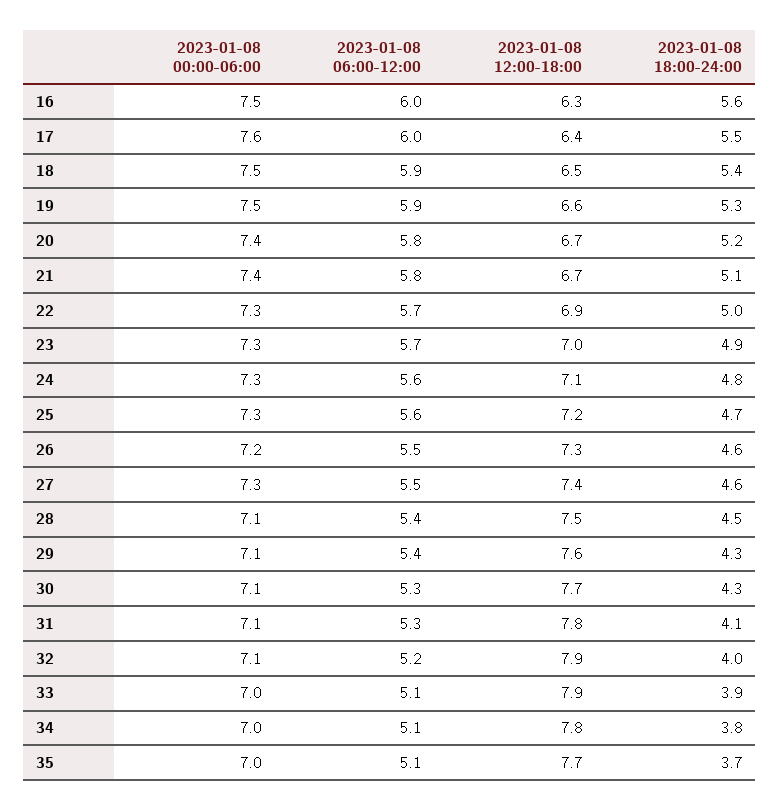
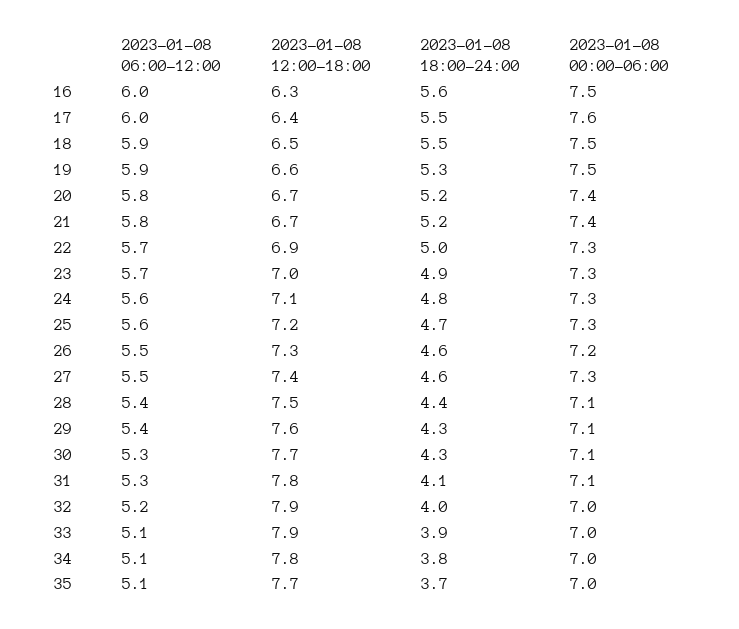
  {
    "2023-01-08 00:00-06:00": {
      "16": 7.5,
      "17": 7.6,
      "18": 7.5,
      "19": 7.5,
      "20": 7.4,
      "21": 7.4,
      "22": 7.3,
      "23": 7.3,
      "24": 7.3,
      "25": 7.3,
      "26": 7.2,
      "27": 7.3,
      "28": 7.1,
      "29": 7.1,
      "30": 7.1,
      "31": 7.1,
-     "32": 7.1,
+     "32": 7,
      "33": 7,
      "34": 7,
      "35": 7
    },
    "2023-01-08 06:00-12:00": {
      "16": 6,
      "17": 6,
      "18": 5.9,
      "19": 5.9,
      "20": 5.8,
      "21": 5.8,
      "22": 5.7,
      "23": 5.7,
      "24": 5.6,
      "25": 5.6,
      "26": 5.5,
      "27": 5.5,
      "28": 5.4,
      "29": 5.4,
      "30": 5.3,
      "31": 5.3,
      "32": 5.2,
      "33": 5.1,
      "34": 5.1,
      "35": 5.1
    },
    "2023-01-08 12:00-18:00": {
      "16": 6.3,
      "17": 6.4,
      "18": 6.5,
      "19": 6.6,
      "20": 6.7,
      "21": 6.7,
      "22": 6.9,
      "23": 7,
      "24": 7.1,
      "25": 7.2,
      "26": 7.3,
      "27": 7.4,
      "28": 7.5,
      "29": 7.6,
      "30": 7.7,
      "31": 7.8,
      "32": 7.9,
      "33": 7.9,
      "34": 7.8,
      "35": 7.7
    },
    "2023-01-08 18:00-24:00": {
      "16": 5.6,
      "17": 5.5,
-     "18": 5.4,
+     "18": 5.5,
      "19": 5.3,
      "20": 5.2,
-     "21": 5.1,
+     "21": 5.2,
      "22": 5,
      "23": 4.9,
      "24": 4.8,
      "25": 4.7,
      "26": 4.6,
      "27": 4.6,
-     "28": 4.5,
+     "28": 4.4,
      "29": 4.3,
      "30": 4.3,
      "31": 4.1,
      "32": 4,
      "33": 3.9,
      "34": 3.8,
      "35": 3.7
    }
  }

